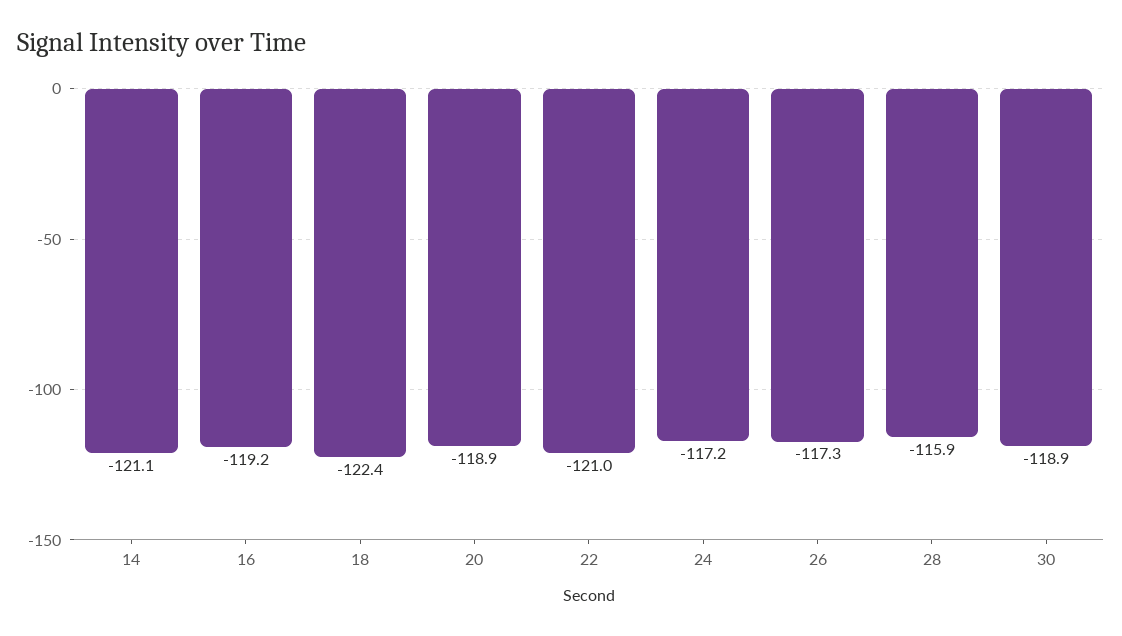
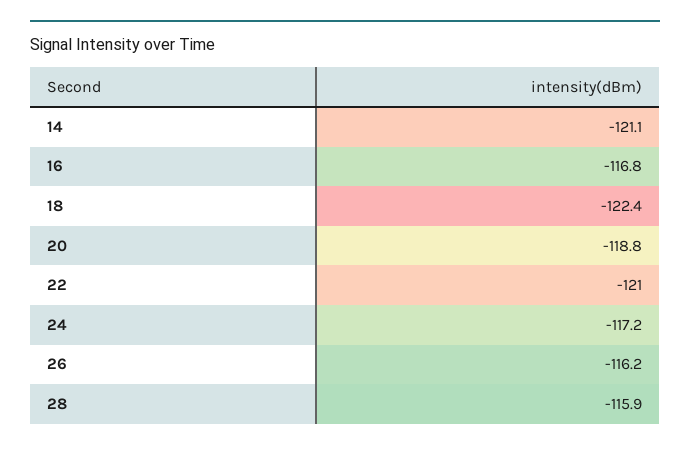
  {
    "14": -121.1,
-   "16": -119.2,
+   "16": -116.8,
    "18": -122.4,
-   "20": -118.9,
+   "20": -118.8,
    "22": -121,
    "24": -117.2,
-   "26": -117.3,
+   "26": -116.2,
-   "28": -115.9,
+   "28": -115.9
-   "30": -118.9
  }

